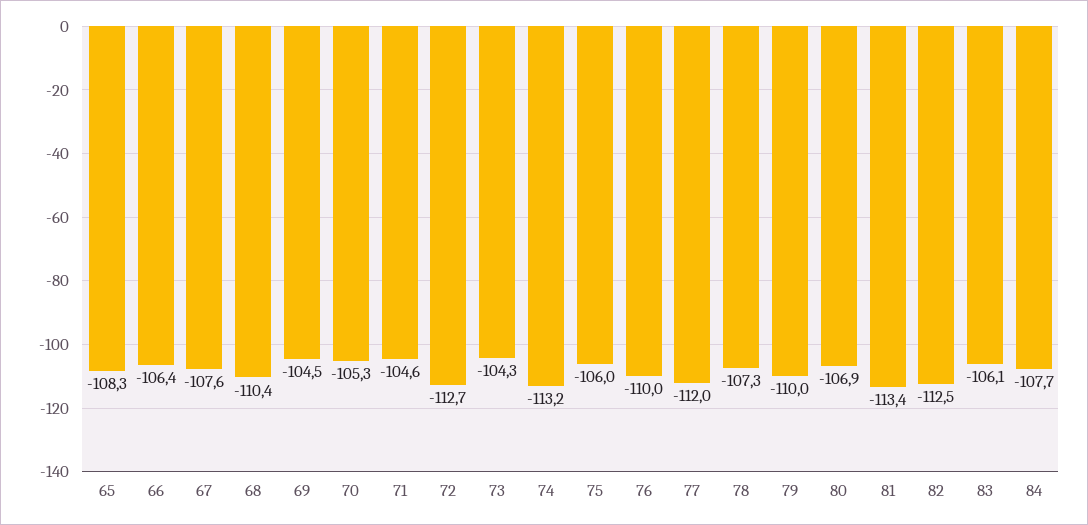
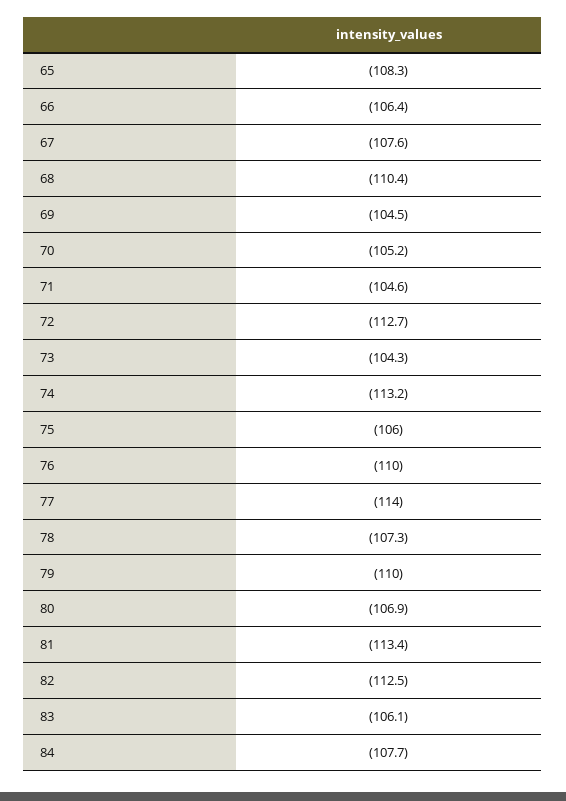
  {
    "65": -108.3,
    "66": -106.4,
    "67": -107.6,
    "68": -110.4,
    "69": -104.5,
-   "70": -105.3,
+   "70": -105.2,
    "71": -104.6,
    "72": -112.7,
    "73": -104.3,
    "74": -113.2,
    "75": -106,
    "76": -110,
-   "77": -112,
+   "77": -114,
    "78": -107.3,
    "79": -110,
    "80": -106.9,
    "81": -113.4,
    "82": -112.5,
    "83": -106.1,
    "84": -107.7
  }

